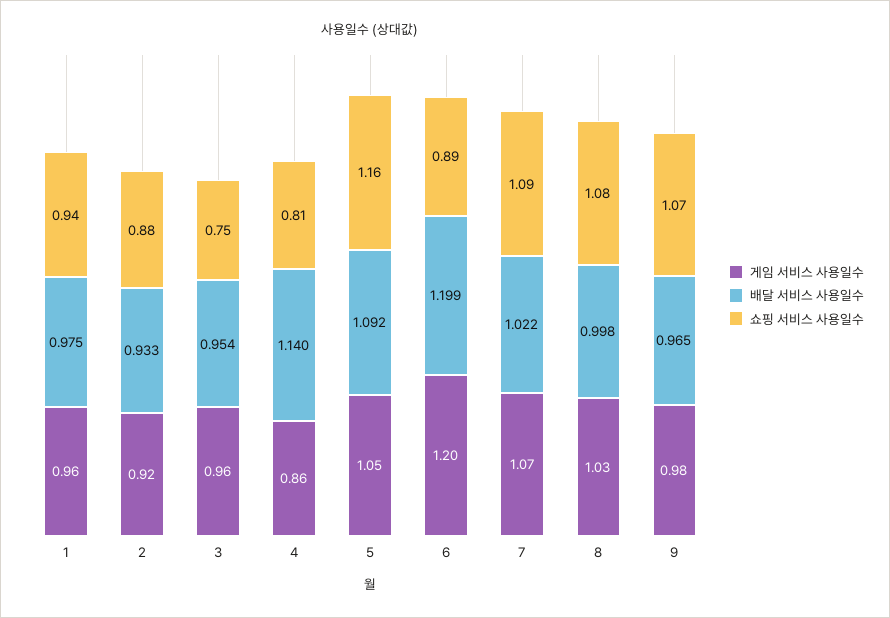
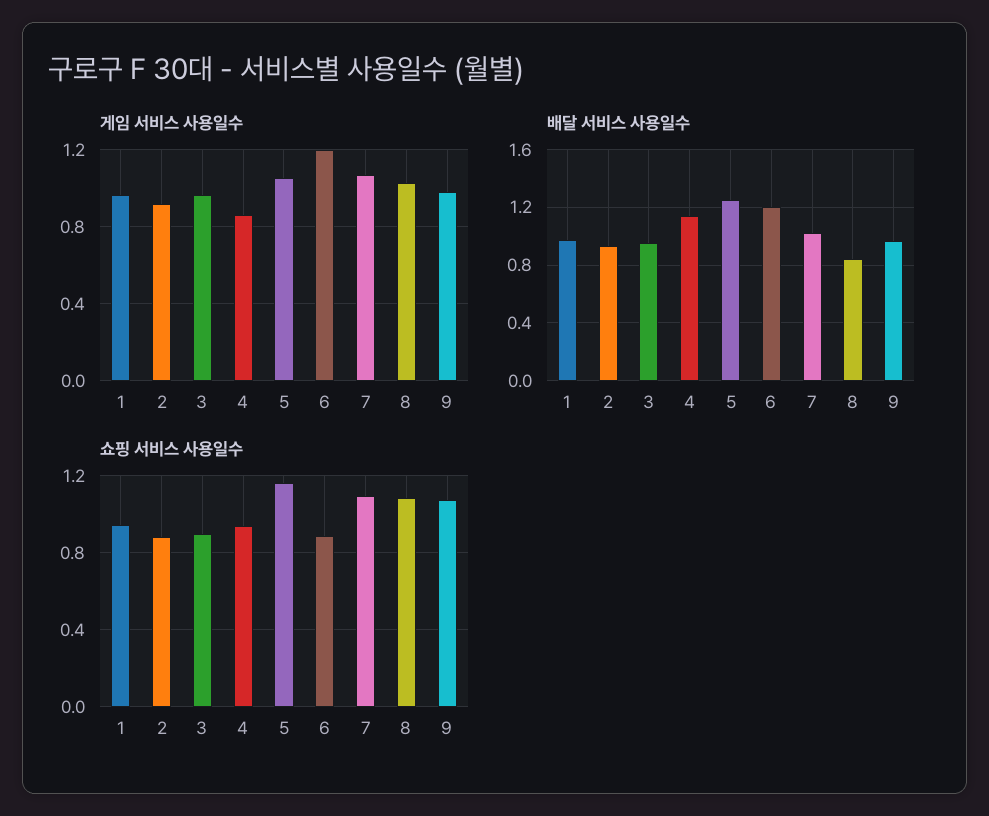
  {
    "게임 서비스 사용일수": {
      "1": 0.96,
      "2": 0.92,
      "3": 0.96,
      "4": 0.86,
      "5": 1.05,
      "6": 1.2,
      "7": 1.07,
      "8": 1.03,
      "9": 0.98
    },
    "배달 서비스 사용일수": {
      "1": 0.975,
      "2": 0.933,
      "3": 0.954,
      "4": 1.14,
-     "5": 1.092,
+     "5": 1.25,
      "6": 1.199,
      "7": 1.022,
-     "8": 0.998,
+     "8": 0.85,
      "9": 0.965
    },
    "쇼핑 서비스 사용일수": {
      "1": 0.94,
      "2": 0.88,
-     "3": 0.75,
+     "3": 0.9,
-     "4": 0.81,
+     "4": 0.95,
      "5": 1.16,
      "6": 0.89,
      "7": 1.09,
      "8": 1.08,
      "9": 1.07
    }
  }

